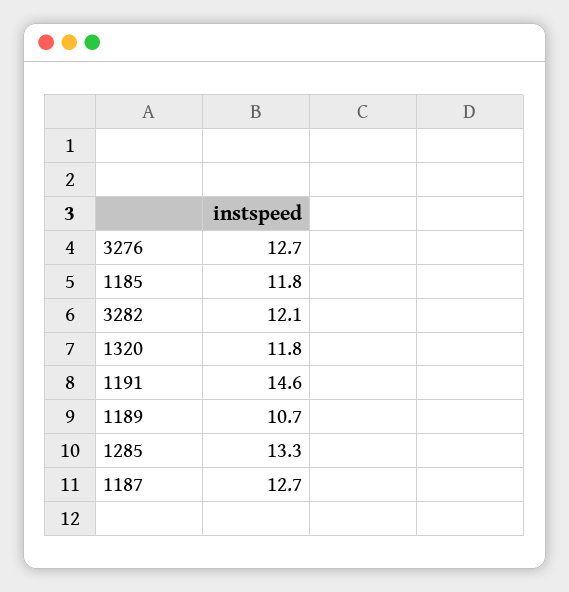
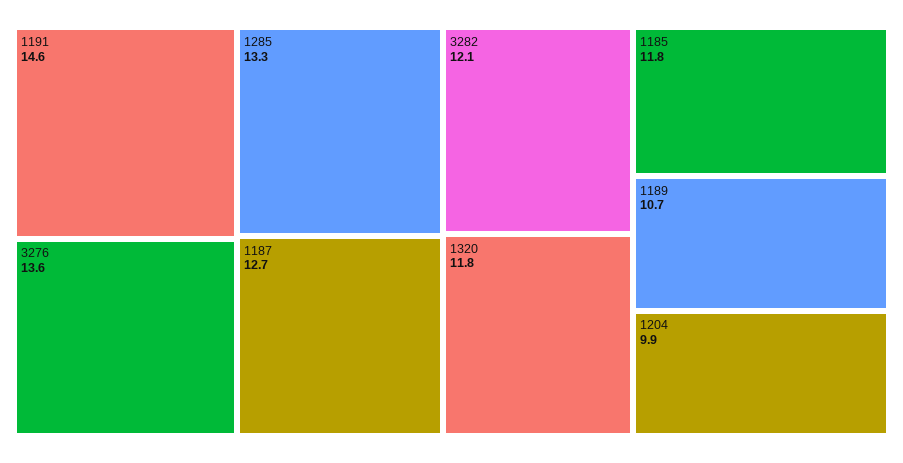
  {
-   "3276": 12.7,
+   "3276": 13.6,
    "1185": 11.8,
    "3282": 12.1,
    "1320": 11.8,
    "1191": 14.6,
    "1189": 10.7,
    "1285": 13.3,
-   "1187": 12.7
+   "1187": 12.7,
+   "1204": 9.9
  }

